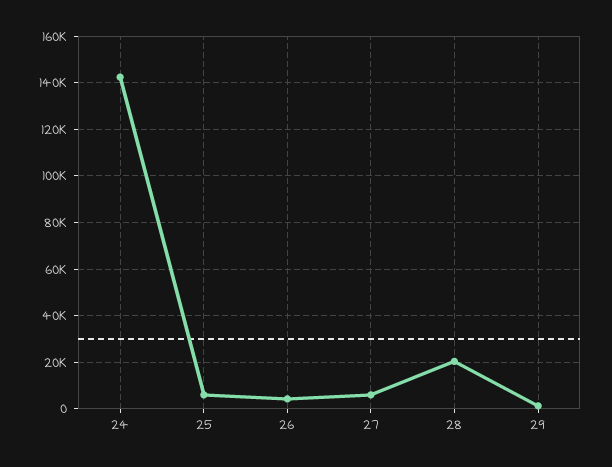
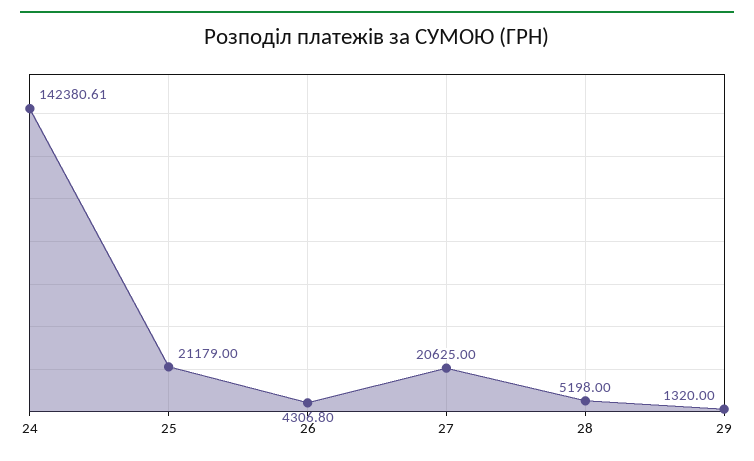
  {
    "24": 142380.61,
-   "25": 5000,
+   "25": 21179,
    "26": 4306.8,
-   "27": 5000,
+   "27": 20625,
-   "28": 20000,
+   "28": 5198,
    "29": 1320
  }

